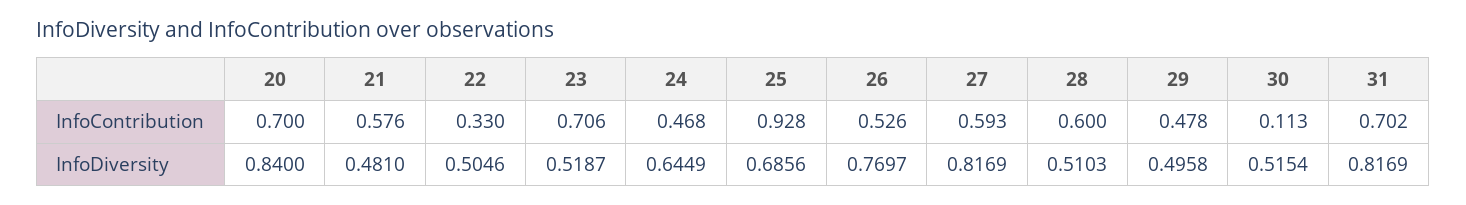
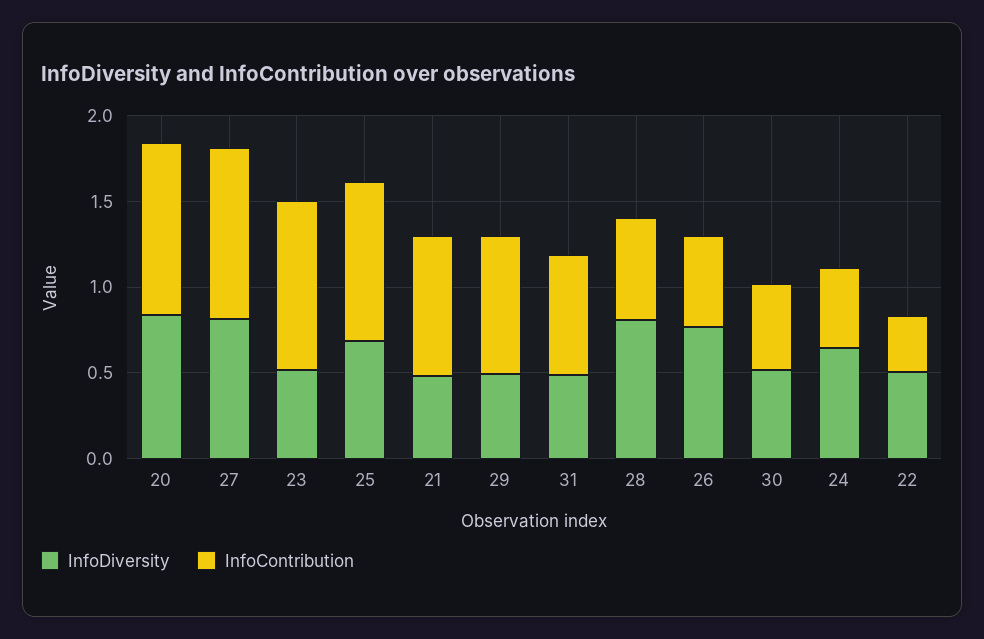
  {
    "InfoContribution": {
-     "20": 0.7,
+     "20": 1,
-     "21": 0.576,
+     "21": 0.8,
      "22": 0.33,
-     "23": 0.706,
+     "23": 1,
      "24": 0.468,
      "25": 0.928,
      "26": 0.526,
-     "27": 0.593,
+     "27": 1,
      "28": 0.6,
-     "29": 0.478,
+     "29": 0.8,
-     "30": 0.113,
+     "30": 0.5,
      "31": 0.702
    },
    "InfoDiversity": {
      "20": 0.84,
      "21": 0.481,
      "22": 0.5046,
      "23": 0.5187,
      "24": 0.6449,
      "25": 0.6856,
      "26": 0.7697,
      "27": 0.8169,
-     "28": 0.5103,
+     "28": 0.8,
      "29": 0.4958,
      "30": 0.5154,
-     "31": 0.8169
+     "31": 0.5
    }
  }

